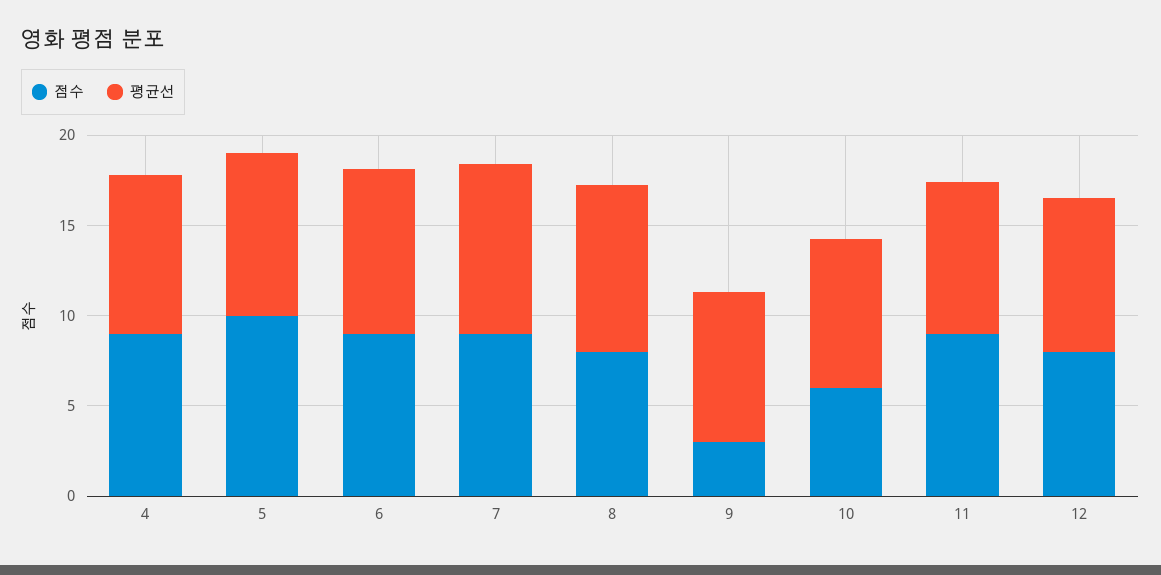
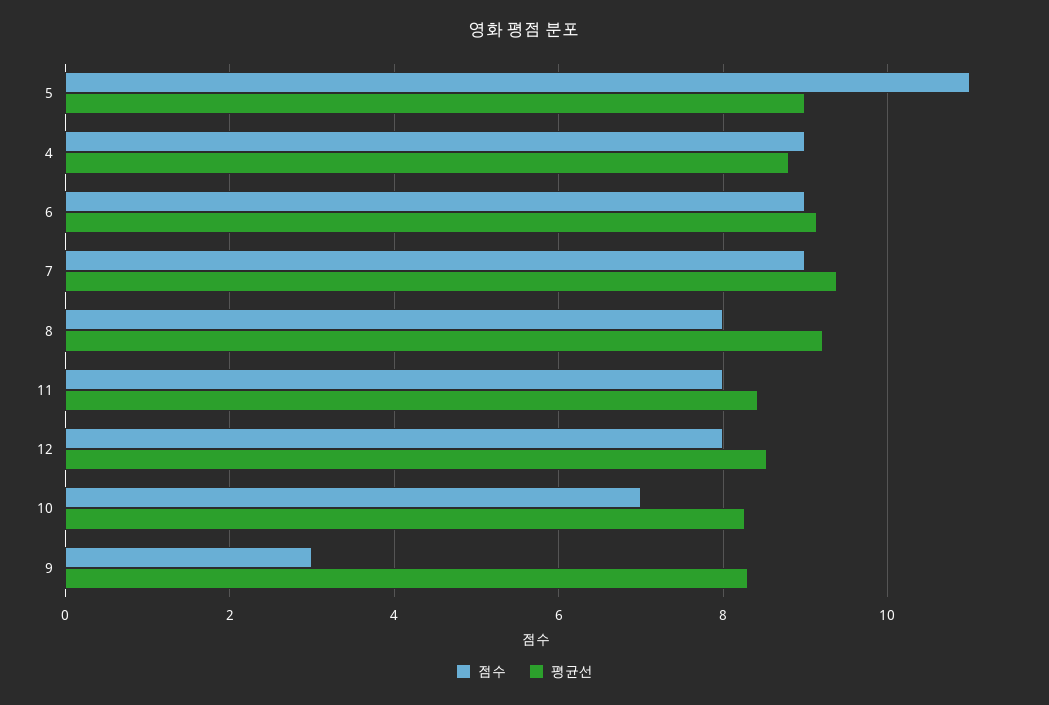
  {
    "점수": {
      "4": 9,
-     "5": 10,
+     "5": 11,
      "6": 9,
      "7": 9,
      "8": 8,
      "9": 3,
-     "10": 6,
+     "10": 7,
-     "11": 9,
+     "11": 8,
      "12": 8
    },
    "평균선": {
      "4": 8.8,
      "5": 9,
      "6": 9.2,
      "7": 9.4,
      "8": 9.2,
      "9": 8.4,
      "10": 8.2,
      "11": 8.4,
      "12": 8.6
    }
  }

